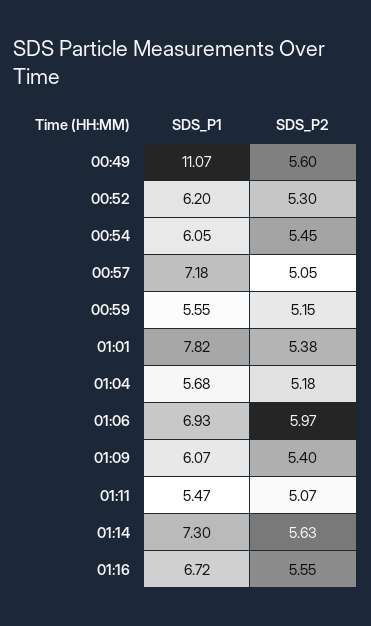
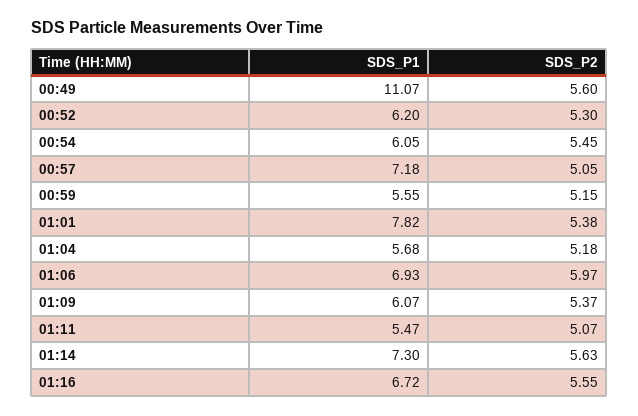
  {
    "SDS_P1": {
      "00:49": 11.07,
      "00:52": 6.2,
      "00:54": 6.05,
      "00:57": 7.18,
      "00:59": 5.55,
      "01:01": 7.82,
      "01:04": 5.68,
      "01:06": 6.93,
      "01:09": 6.07,
      "01:11": 5.47,
      "01:14": 7.3,
      "01:16": 6.72
    },
    "SDS_P2": {
      "00:49": 5.6,
      "00:52": 5.3,
      "00:54": 5.45,
      "00:57": 5.05,
      "00:59": 5.15,
      "01:01": 5.38,
      "01:04": 5.18,
      "01:06": 5.97,
-     "01:09": 5.4,
+     "01:09": 5.37,
      "01:11": 5.07,
      "01:14": 5.63,
      "01:16": 5.55
    }
  }

